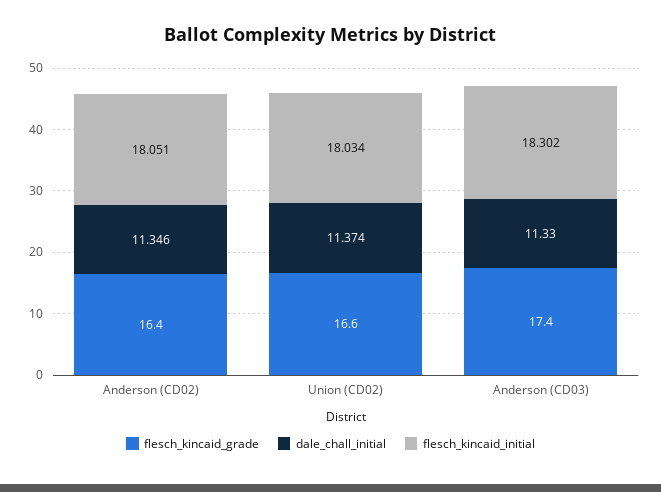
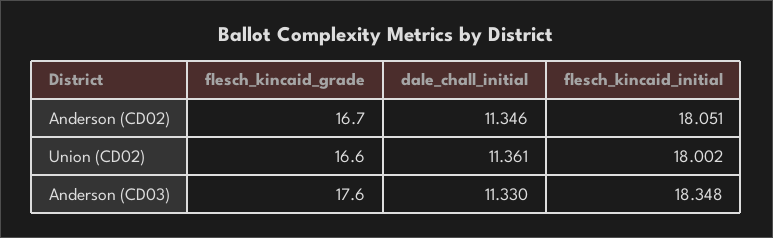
  {
    "flesch_kincaid_grade": {
-     "Anderson (CD02)": 16.4,
+     "Anderson (CD02)": 16.7,
      "Union (CD02)": 16.6,
-     "Anderson (CD03)": 17.4
+     "Anderson (CD03)": 17.6
    },
    "dale_chall_initial": {
      "Anderson (CD02)": 11.346,
-     "Union (CD02)": 11.374,
+     "Union (CD02)": 11.361,
      "Anderson (CD03)": 11.33
    },
    "flesch_kincaid_initial": {
      "Anderson (CD02)": 18.051,
-     "Union (CD02)": 18.034,
+     "Union (CD02)": 18.002,
-     "Anderson (CD03)": 18.302
+     "Anderson (CD03)": 18.348
    }
  }

